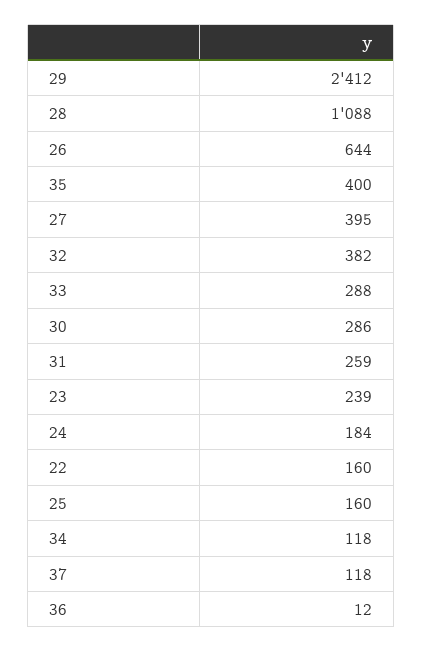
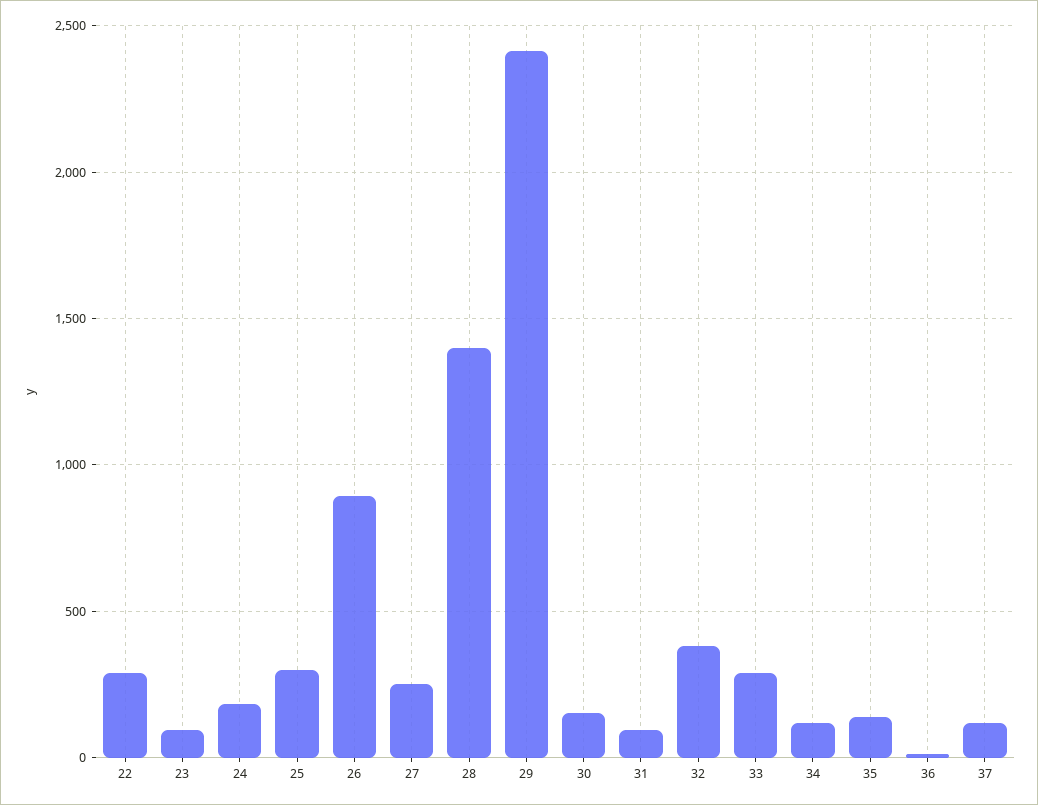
  {
    "29": 2412,
-   "28": 1088,
+   "28": 1400,
-   "26": 644,
+   "26": 900,
-   "35": 400,
+   "35": 150,
-   "27": 395,
+   "27": 250,
    "32": 382,
    "33": 288,
-   "30": 286,
+   "30": 150,
-   "31": 259,
+   "31": 100,
-   "23": 239,
+   "23": 100,
    "24": 184,
-   "22": 160,
+   "22": 300,
-   "25": 160,
+   "25": 300,
    "34": 118,
    "37": 118,
    "36": 12
  }

